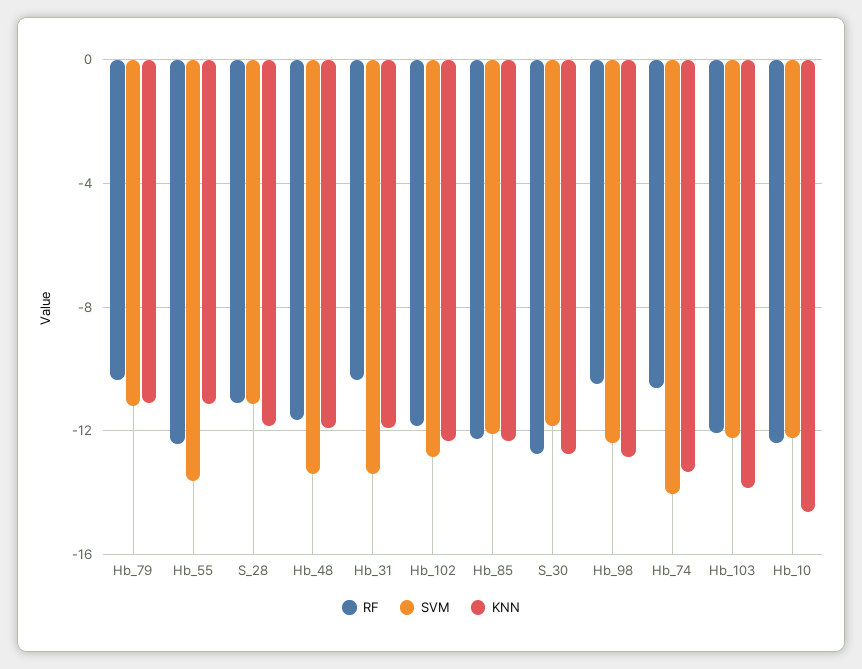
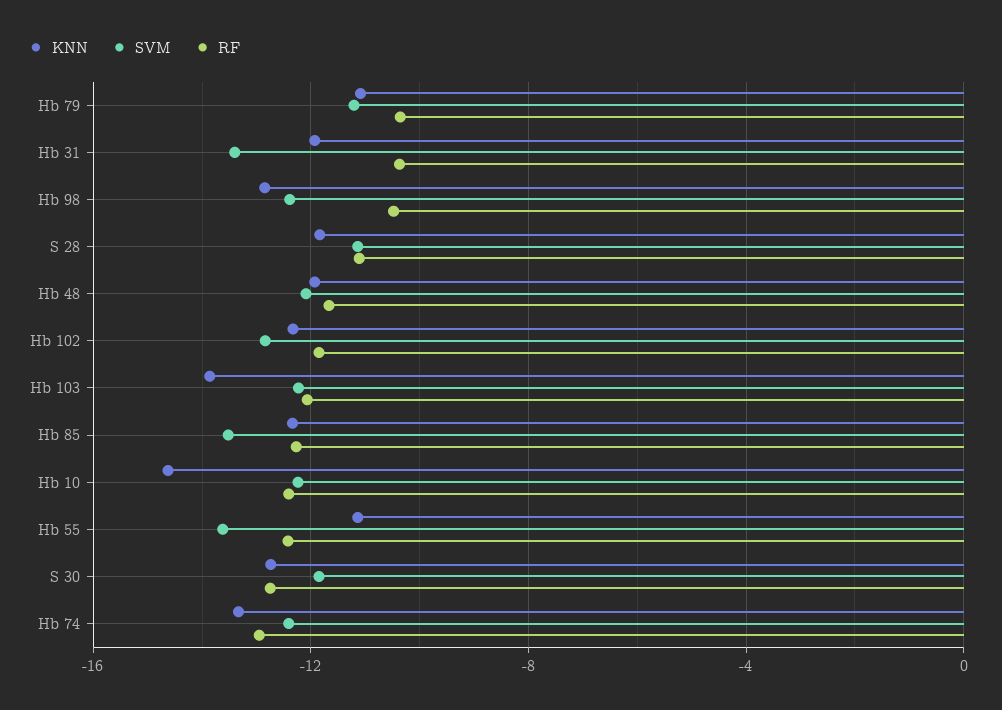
  {
    "RF": {
      "Hb_79": -10.5,
      "Hb_55": -12.5,
      "S_28": -11,
      "Hb_48": -11.5,
      "Hb_31": -10.5,
      "Hb_102": -12,
      "Hb_85": -12.5,
      "S_30": -13,
      "Hb_98": -10.5,
-     "Hb_74": -10.5,
+     "Hb_74": -13,
      "Hb_103": -12,
      "Hb_10": -12.5
    },
    "SVM": {
      "Hb_79": -11,
      "Hb_55": -13.5,
      "S_28": -11,
-     "Hb_48": -13.5,
+     "Hb_48": -12,
      "Hb_31": -13.5,
      "Hb_102": -13,
-     "Hb_85": -12,
+     "Hb_85": -13.5,
      "S_30": -12,
      "Hb_98": -12.5,
-     "Hb_74": -14,
+     "Hb_74": -12.5,
      "Hb_103": -12,
      "Hb_10": -12
    },
    "KNN": {
      "Hb_79": -11,
      "Hb_55": -11,
      "S_28": -12,
      "Hb_48": -12,
      "Hb_31": -12,
      "Hb_102": -12.5,
      "Hb_85": -12.5,
      "S_30": -12.5,
      "Hb_98": -13,
      "Hb_74": -13.5,
      "Hb_103": -14,
      "Hb_10": -14.5
    }
  }

